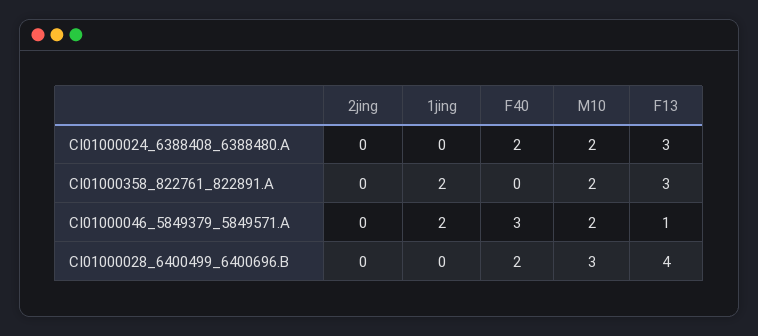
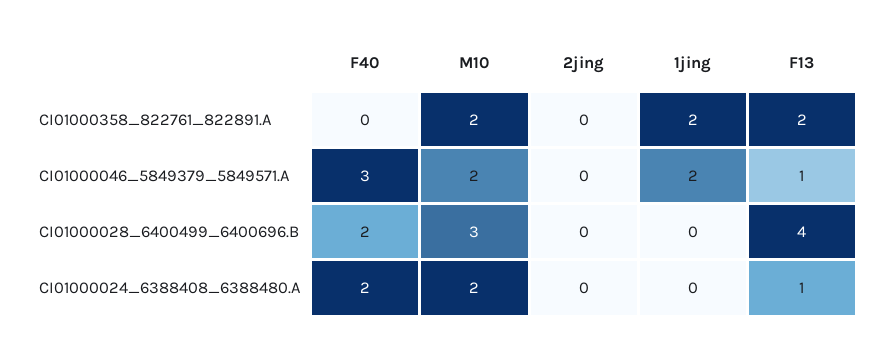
  {
    "2jing": {
      "CI01000024_6388408_6388480.A": 0,
      "CI01000358_822761_822891.A": 0,
      "CI01000046_5849379_5849571.A": 0,
      "CI01000028_6400499_6400696.B": 0
    },
    "1jing": {
      "CI01000024_6388408_6388480.A": 0,
      "CI01000358_822761_822891.A": 2,
      "CI01000046_5849379_5849571.A": 2,
      "CI01000028_6400499_6400696.B": 0
    },
    "F40": {
      "CI01000024_6388408_6388480.A": 2,
      "CI01000358_822761_822891.A": 0,
      "CI01000046_5849379_5849571.A": 3,
      "CI01000028_6400499_6400696.B": 2
    },
    "M10": {
      "CI01000024_6388408_6388480.A": 2,
      "CI01000358_822761_822891.A": 2,
      "CI01000046_5849379_5849571.A": 2,
      "CI01000028_6400499_6400696.B": 3
    },
    "F13": {
-     "CI01000024_6388408_6388480.A": 3,
+     "CI01000024_6388408_6388480.A": 1,
-     "CI01000358_822761_822891.A": 3,
+     "CI01000358_822761_822891.A": 2,
      "CI01000046_5849379_5849571.A": 1,
      "CI01000028_6400499_6400696.B": 4
    }
  }

